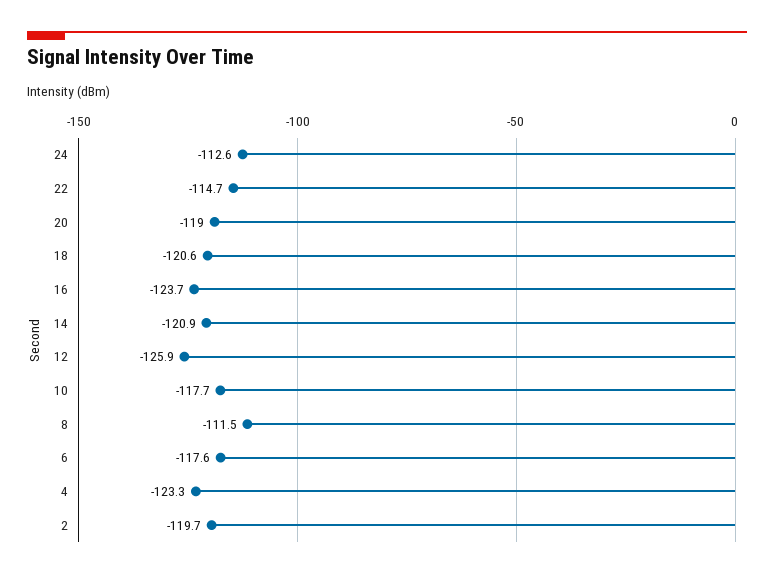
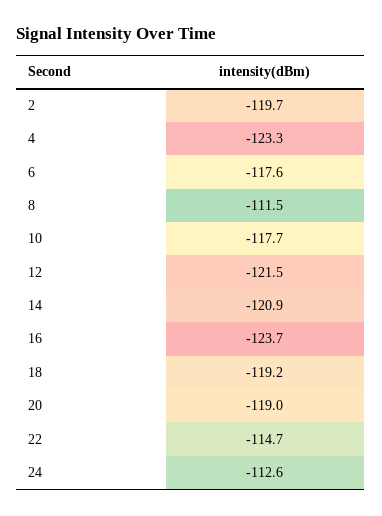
  {
    "24": -112.6,
    "22": -114.7,
    "20": -119,
-   "18": -120.6,
+   "18": -119.2,
    "16": -123.7,
    "14": -120.9,
-   "12": -125.9,
+   "12": -121.5,
    "10": -117.7,
    "8": -111.5,
    "6": -117.6,
    "4": -123.3,
    "2": -119.7
  }

